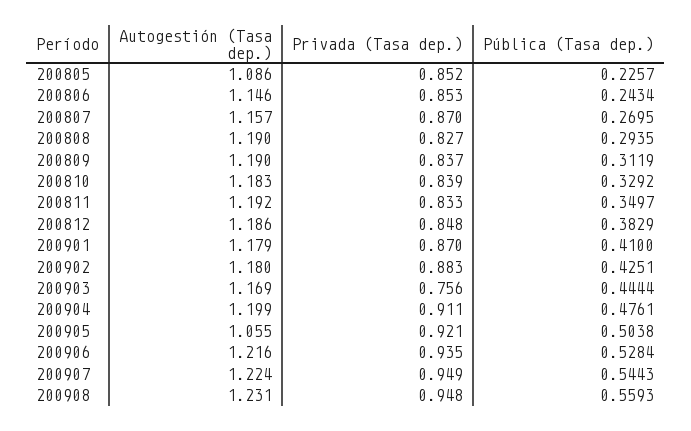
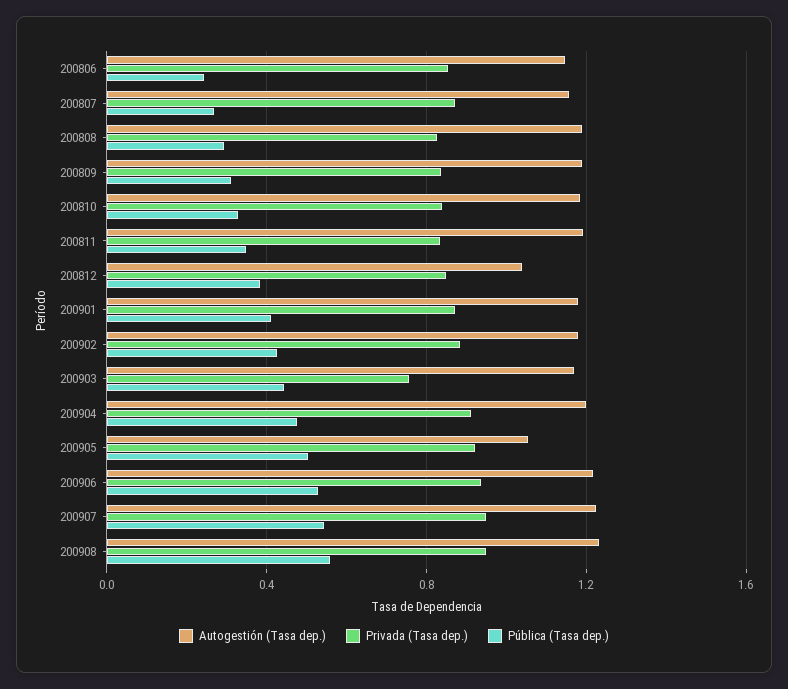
  {
    "Autogestión (Tasa dep.)": {
-     "200805": 1.086,
      "200806": 1.146,
      "200807": 1.157,
      "200808": 1.19,
      "200809": 1.19,
      "200810": 1.183,
      "200811": 1.192,
-     "200812": 1.186,
+     "200812": 1.05,
      "200901": 1.179,
      "200902": 1.18,
      "200903": 1.169,
      "200904": 1.199,
      "200905": 1.055,
      "200906": 1.216,
      "200907": 1.224,
      "200908": 1.231
    },
    "Privada (Tasa dep.)": {
-     "200805": 0.852,
      "200806": 0.853,
      "200807": 0.87,
      "200808": 0.827,
      "200809": 0.837,
      "200810": 0.839,
      "200811": 0.833,
      "200812": 0.848,
      "200901": 0.87,
      "200902": 0.883,
      "200903": 0.756,
      "200904": 0.911,
      "200905": 0.921,
      "200906": 0.935,
      "200907": 0.949,
      "200908": 0.948
    },
    "Pública (Tasa dep.)": {
-     "200805": 0.2257,
      "200806": 0.2434,
      "200807": 0.2695,
      "200808": 0.2935,
      "200809": 0.3119,
      "200810": 0.3292,
      "200811": 0.3497,
      "200812": 0.3829,
      "200901": 0.41,
      "200902": 0.4251,
      "200903": 0.4444,
      "200904": 0.4761,
      "200905": 0.5038,
      "200906": 0.5284,
      "200907": 0.5443,
      "200908": 0.5593
    }
  }

